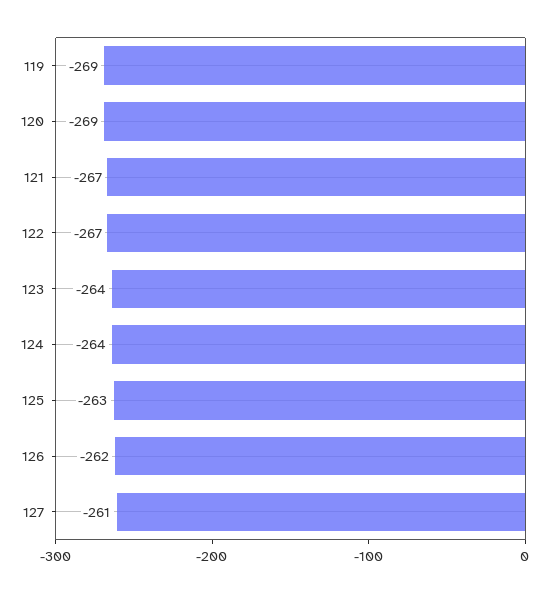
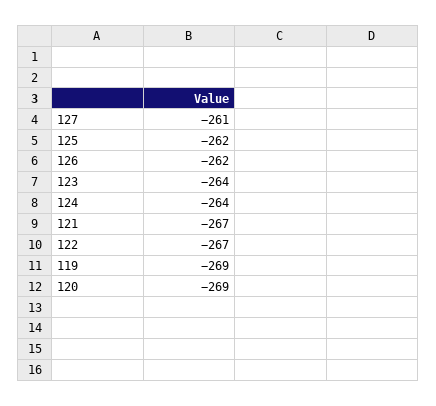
  {
    "119": -269,
    "120": -269,
    "121": -267,
    "122": -267,
    "123": -264,
    "124": -264,
-   "125": -263,
+   "125": -262,
    "126": -262,
    "127": -261
  }

